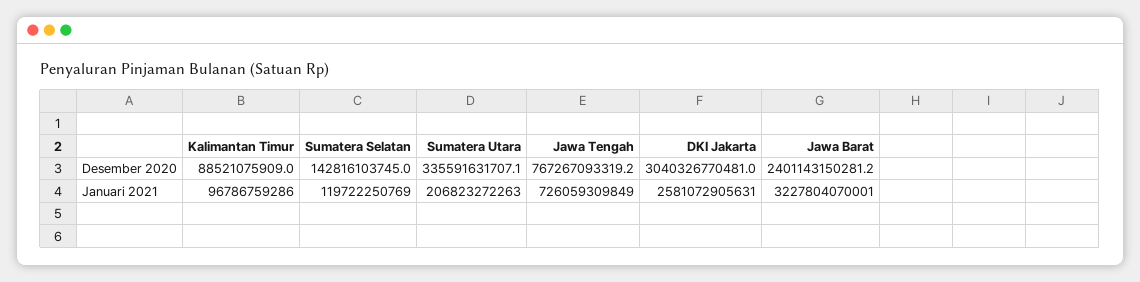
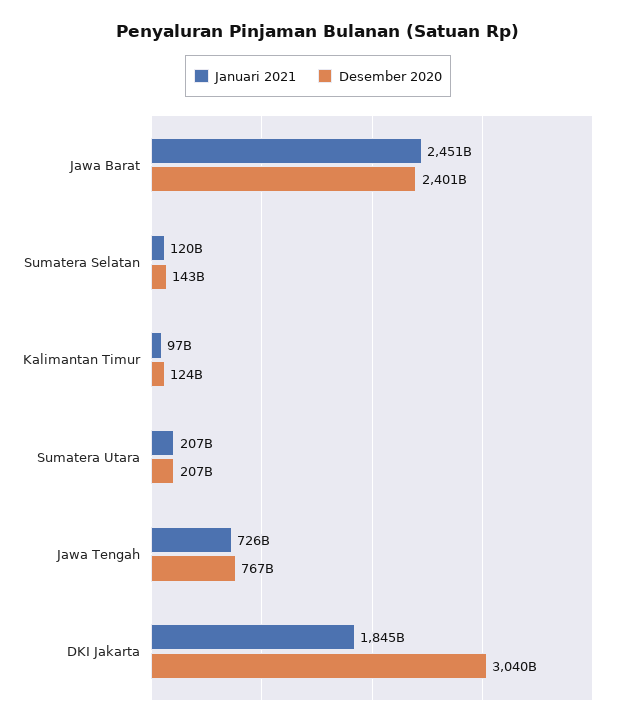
  {
    "Desember 2020": {
-     "Kalimantan Timur": 88521075909,
+     "Kalimantan Timur": 124000000000,
      "Sumatera Selatan": 142816103745,
-     "Sumatera Utara": 335591631707.1,
+     "Sumatera Utara": 207000000000,
      "Jawa Tengah": 767267093319.2,
      "DKI Jakarta": 3040326770481,
      "Jawa Barat": 2401143150281.2
    },
    "Januari 2021": {
      "Kalimantan Timur": 96786759286,
      "Sumatera Selatan": 119722250769,
      "Sumatera Utara": 206823272263,
      "Jawa Tengah": 726059309849,
-     "DKI Jakarta": 2581072905631,
+     "DKI Jakarta": 1845000000000,
-     "Jawa Barat": 3227804070001
+     "Jawa Barat": 2451000000000
    }
  }

